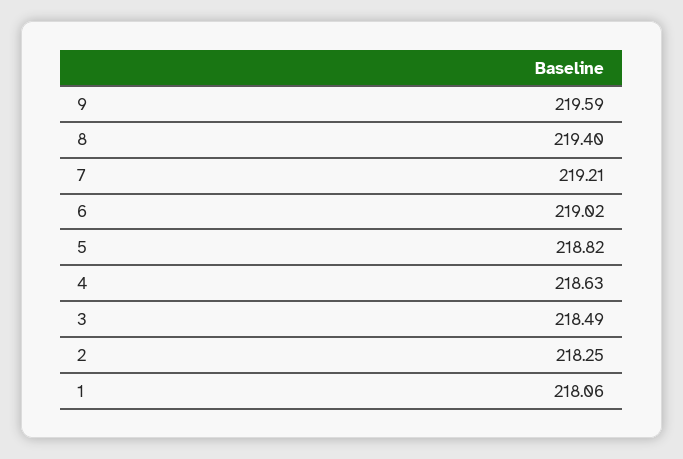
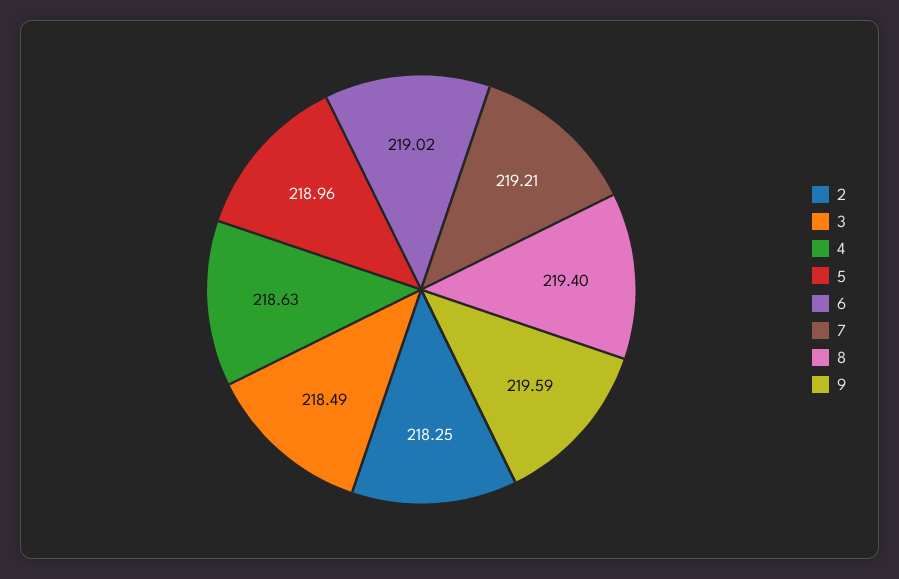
  {
    "9": 219.59,
    "8": 219.4,
    "7": 219.21,
    "6": 219.02,
-   "5": 218.82,
+   "5": 218.96,
    "4": 218.63,
    "3": 218.49,
-   "2": 218.25,
+   "2": 218.25
-   "1": 218.06
  }

